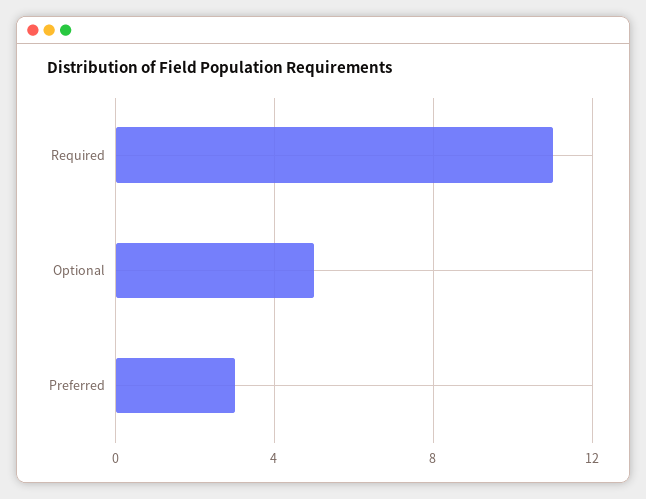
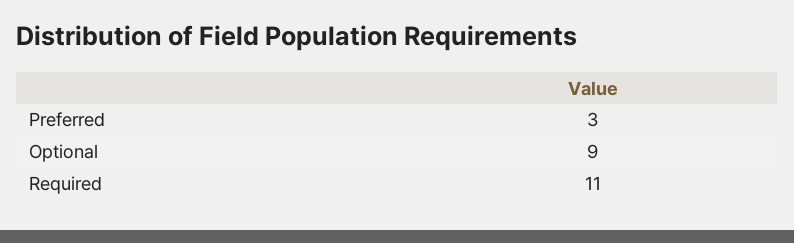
  {
    "Required": 11,
-   "Optional": 5,
+   "Optional": 9,
    "Preferred": 3
  }

